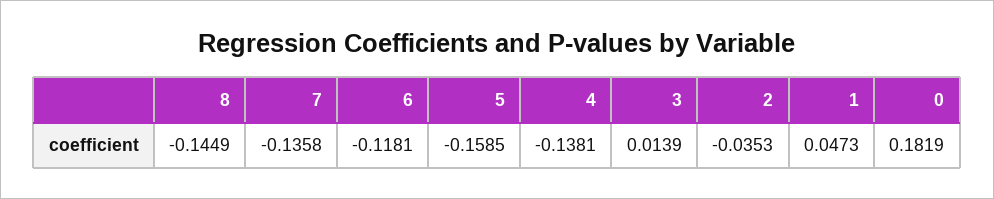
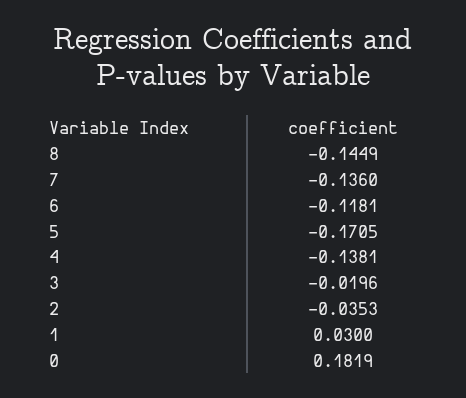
  {
    "8": -0.1449,
-   "7": -0.1358,
+   "7": -0.136,
    "6": -0.1181,
-   "5": -0.1585,
+   "5": -0.1705,
    "4": -0.1381,
-   "3": 0.0139,
+   "3": -0.0196,
    "2": -0.0353,
-   "1": 0.0473,
+   "1": 0.03,
    "0": 0.1819
  }

